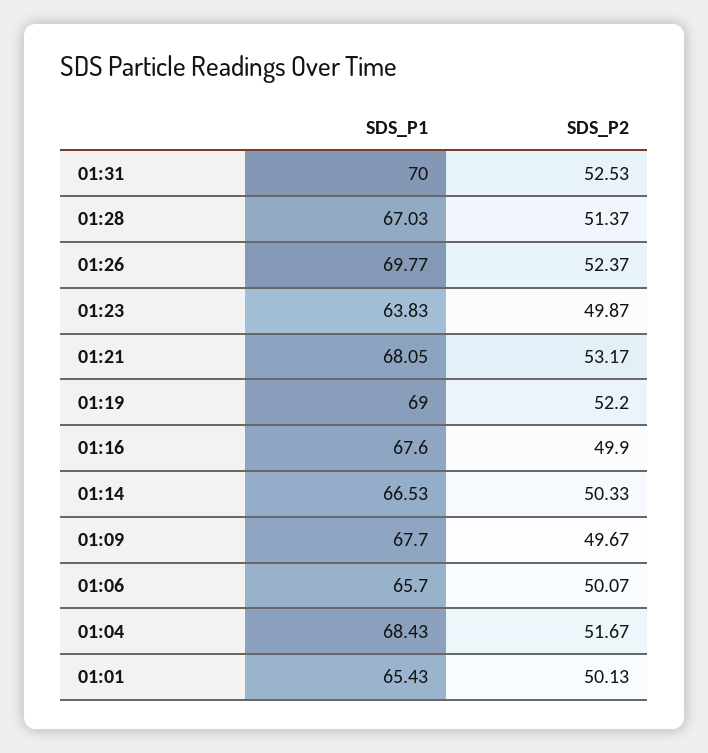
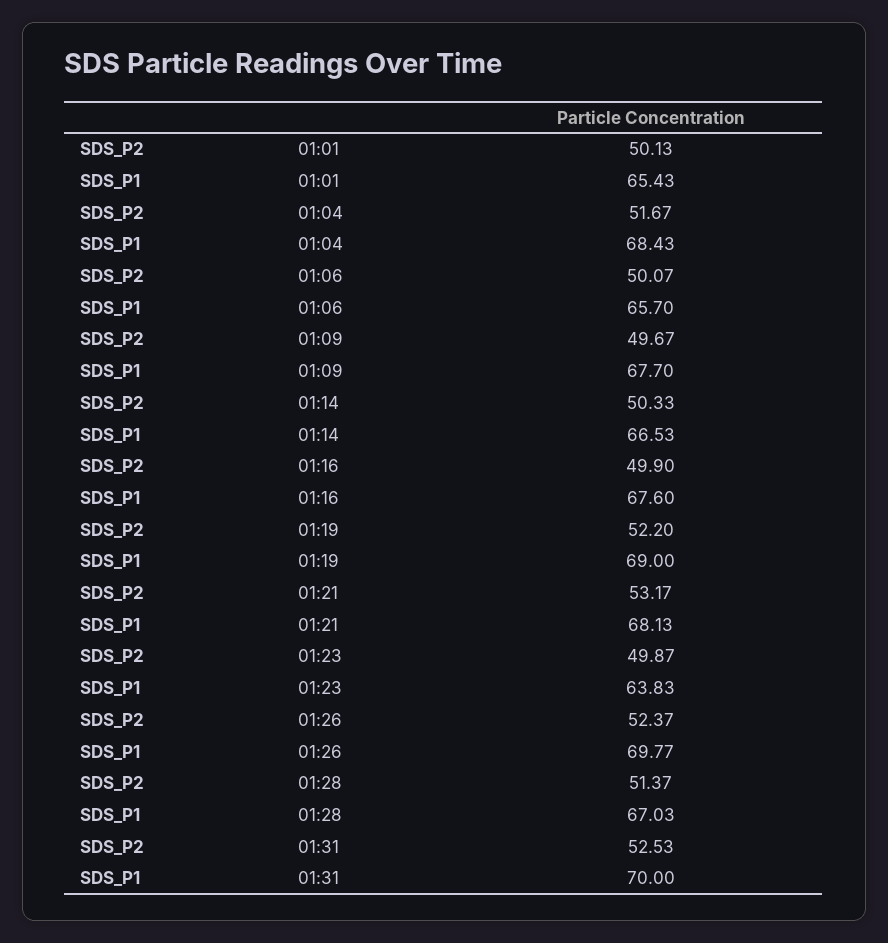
  {
    "SDS_P1": {
      "01:31": 70,
      "01:28": 67.03,
      "01:26": 69.77,
      "01:23": 63.83,
-     "01:21": 68.05,
+     "01:21": 68.13,
      "01:19": 69,
      "01:16": 67.6,
      "01:14": 66.53,
      "01:09": 67.7,
      "01:06": 65.7,
      "01:04": 68.43,
      "01:01": 65.43
    },
    "SDS_P2": {
      "01:31": 52.53,
      "01:28": 51.37,
      "01:26": 52.37,
      "01:23": 49.87,
      "01:21": 53.17,
      "01:19": 52.2,
      "01:16": 49.9,
      "01:14": 50.33,
      "01:09": 49.67,
      "01:06": 50.07,
      "01:04": 51.67,
      "01:01": 50.13
    }
  }

